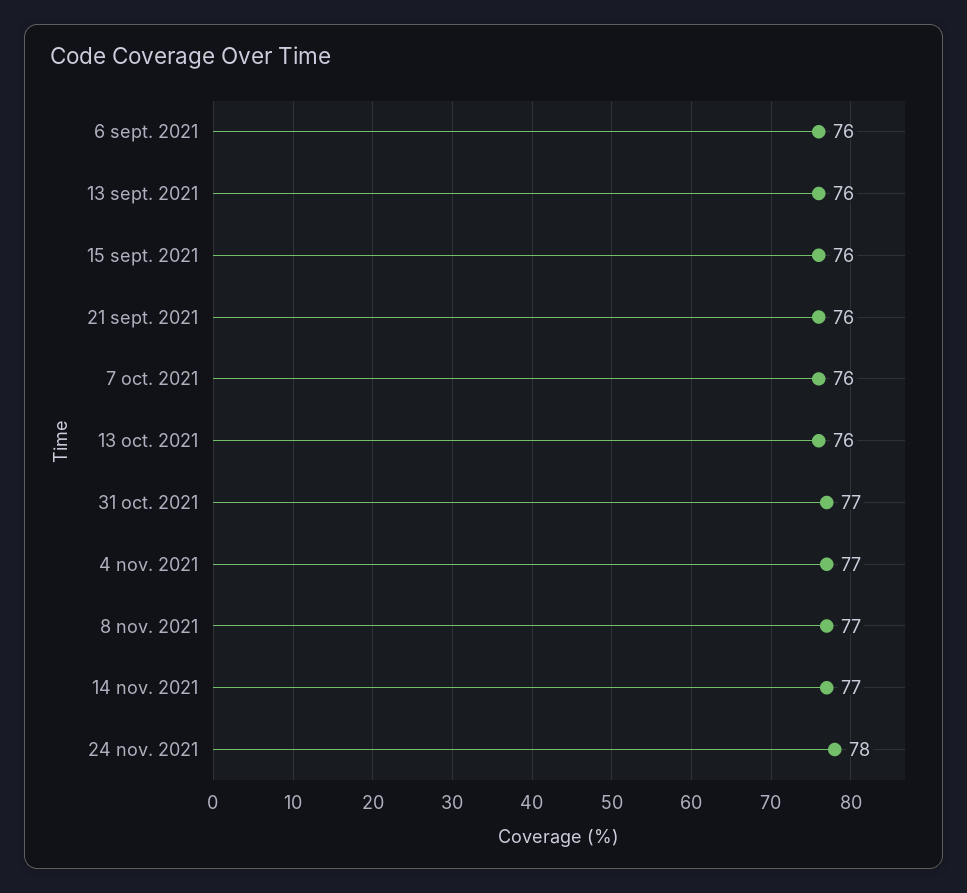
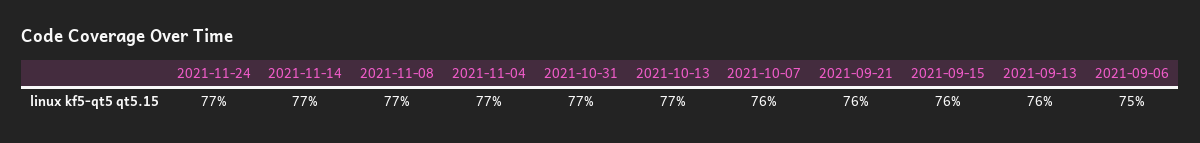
  {
-   "6 sept. 2021": 76,
+   "6 sept. 2021": 75,
    "13 sept. 2021": 76,
    "15 sept. 2021": 76,
    "21 sept. 2021": 76,
    "7 oct. 2021": 76,
-   "13 oct. 2021": 76,
+   "13 oct. 2021": 77,
    "31 oct. 2021": 77,
    "4 nov. 2021": 77,
    "8 nov. 2021": 77,
    "14 nov. 2021": 77,
-   "24 nov. 2021": 78
+   "24 nov. 2021": 77
  }

